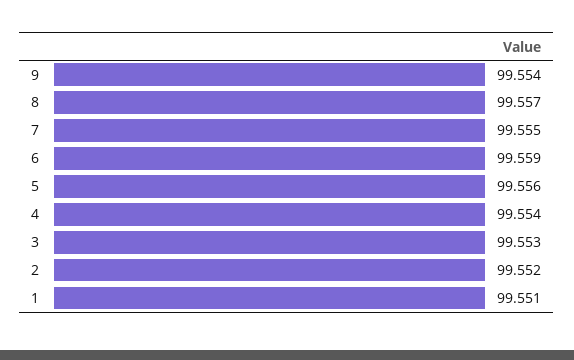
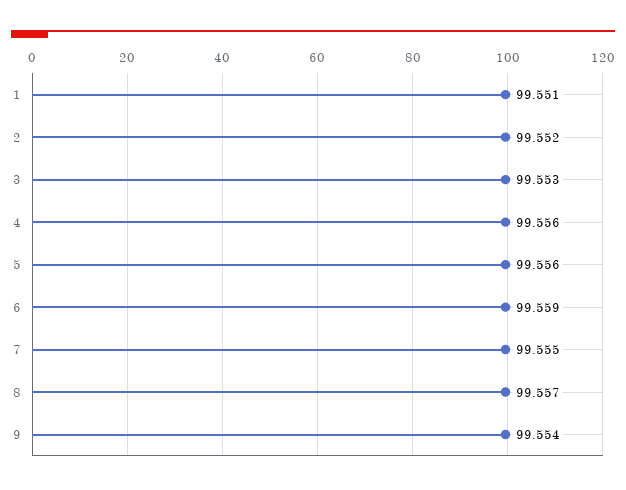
  {
    "9": 99.554,
    "8": 99.557,
    "7": 99.555,
    "6": 99.559,
    "5": 99.556,
-   "4": 99.554,
+   "4": 99.556,
    "3": 99.553,
    "2": 99.552,
    "1": 99.551
  }

